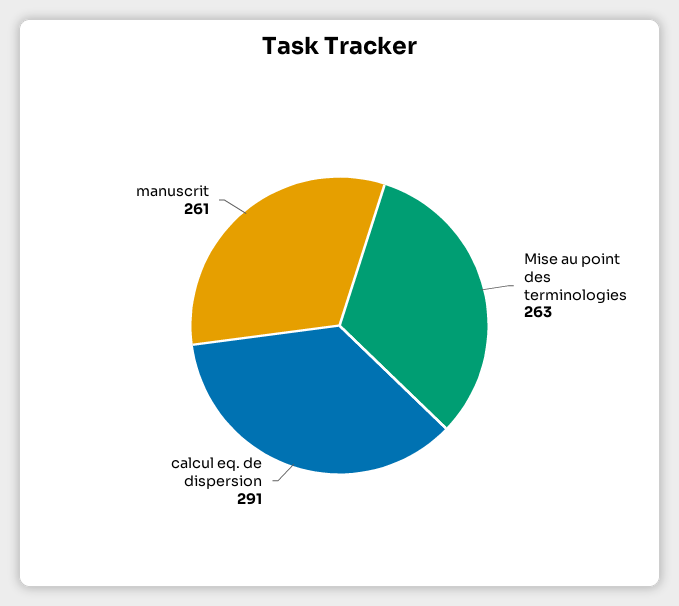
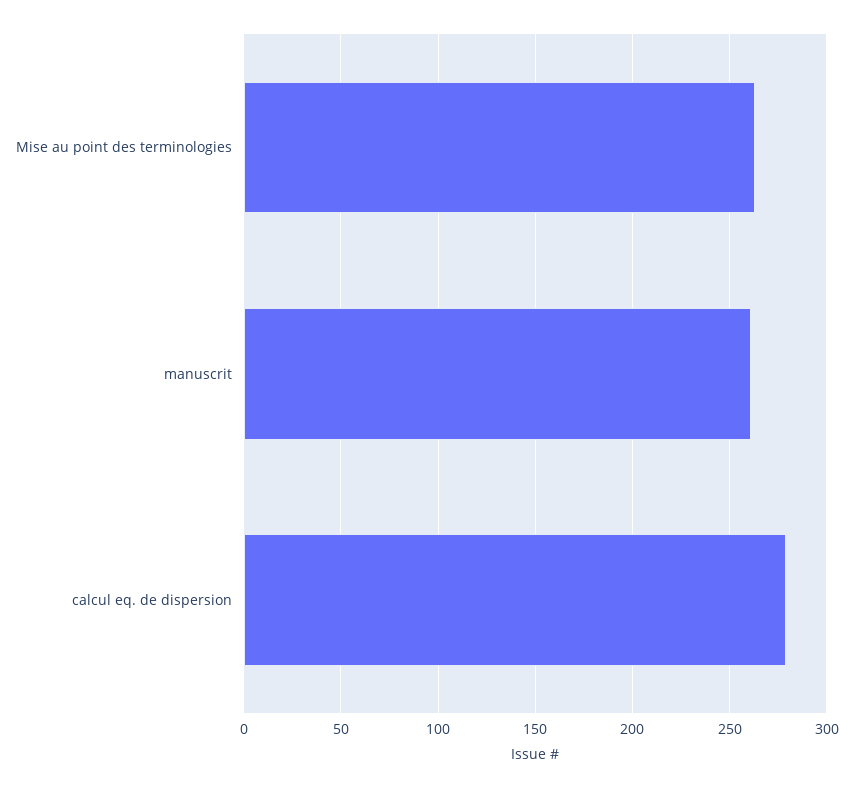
  {
    "Mise au point des terminologies": 263,
-   "calcul eq. de dispersion": 291,
+   "calcul eq. de dispersion": 280,
    "manuscrit": 261
  }

